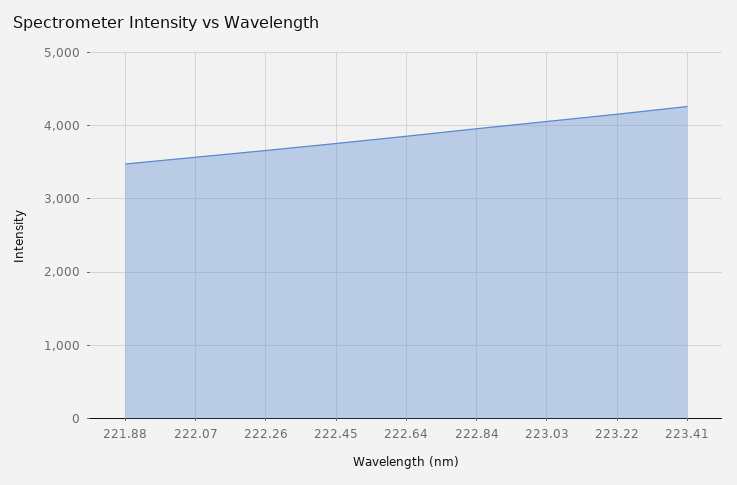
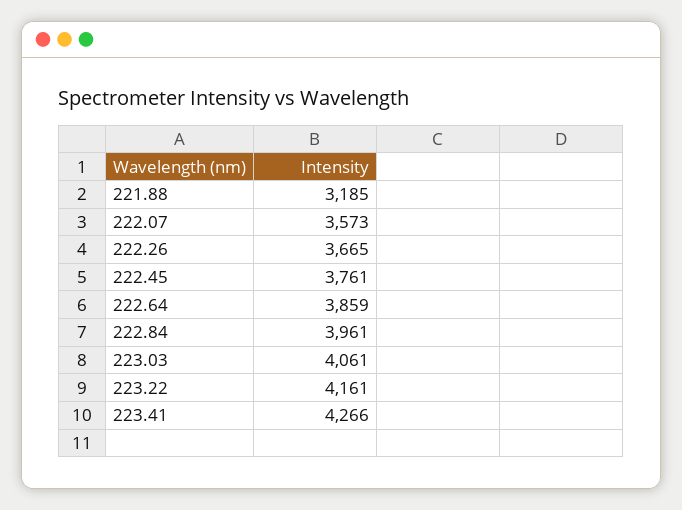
  {
-   "221.88": 3500,
+   "221.88": 3185,
    "222.07": 3573,
    "222.26": 3665,
    "222.45": 3761,
    "222.64": 3859,
    "222.84": 3961,
    "223.03": 4061,
    "223.22": 4161,
    "223.41": 4266
  }

